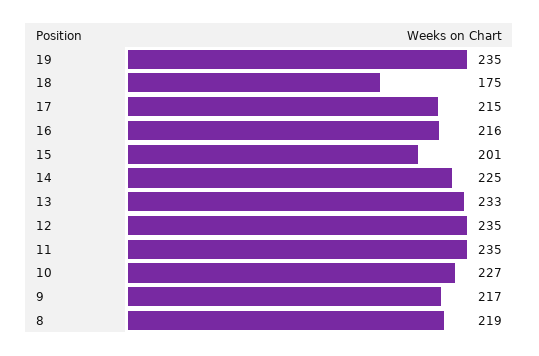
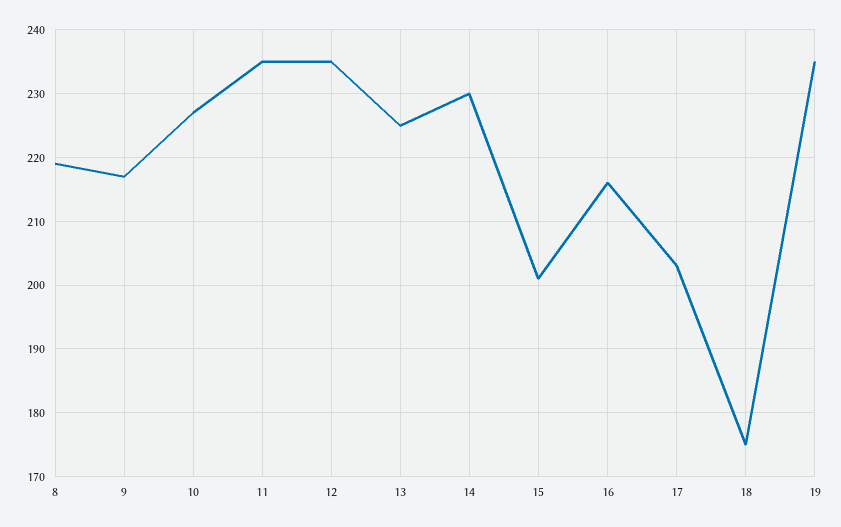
  {
    "19": 235,
    "18": 175,
-   "17": 215,
+   "17": 203,
    "16": 216,
    "15": 201,
-   "14": 225,
+   "14": 230,
-   "13": 233,
+   "13": 225,
    "12": 235,
    "11": 235,
    "10": 227,
    "9": 217,
    "8": 219
  }

